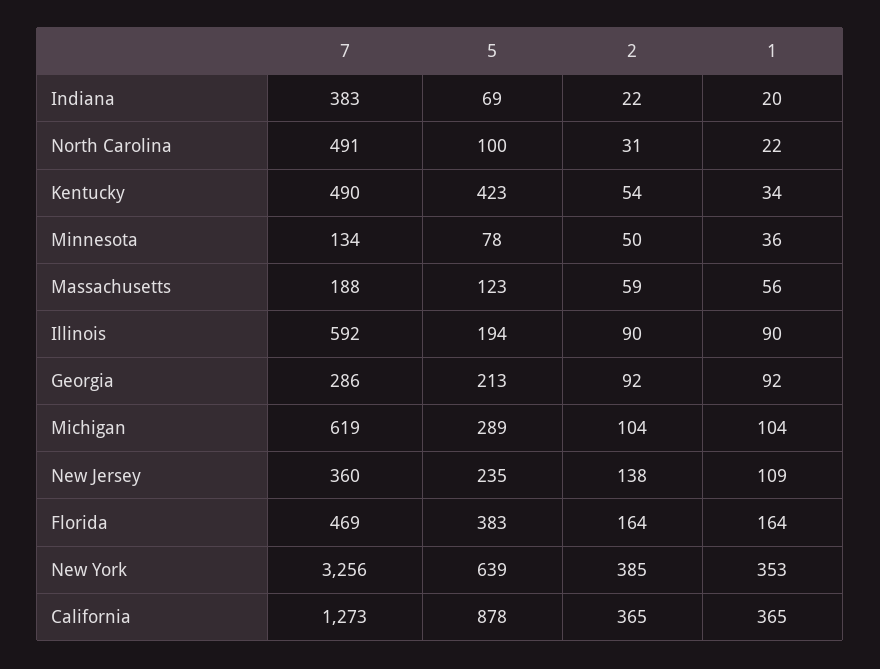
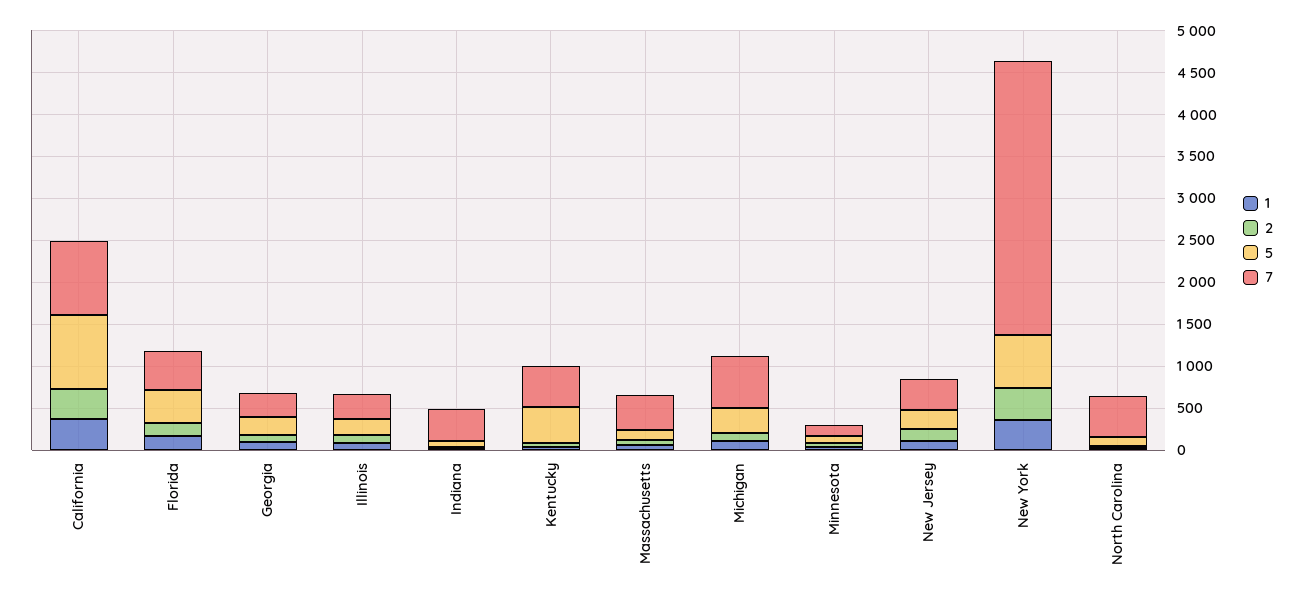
  {
    "7": {
      "Indiana": 383,
      "North Carolina": 491,
      "Kentucky": 490,
      "Minnesota": 134,
-     "Massachusetts": 188,
+     "Massachusetts": 400,
-     "Illinois": 592,
+     "Illinois": 300,
      "Georgia": 286,
      "Michigan": 619,
      "New Jersey": 360,
      "Florida": 469,
      "New York": 3256,
-     "California": 1273
+     "California": 900
    },
    "5": {
      "Indiana": 69,
      "North Carolina": 100,
      "Kentucky": 423,
      "Minnesota": 78,
      "Massachusetts": 123,
      "Illinois": 194,
      "Georgia": 213,
      "Michigan": 289,
      "New Jersey": 235,
      "Florida": 383,
      "New York": 639,
      "California": 878
    },
    "2": {
      "Indiana": 22,
      "North Carolina": 31,
      "Kentucky": 54,
      "Minnesota": 50,
      "Massachusetts": 59,
      "Illinois": 90,
      "Georgia": 92,
      "Michigan": 104,
      "New Jersey": 138,
      "Florida": 164,
      "New York": 385,
      "California": 365
    },
    "1": {
      "Indiana": 20,
      "North Carolina": 22,
      "Kentucky": 34,
      "Minnesota": 36,
      "Massachusetts": 56,
      "Illinois": 90,
      "Georgia": 92,
      "Michigan": 104,
      "New Jersey": 109,
      "Florida": 164,
      "New York": 353,
      "California": 365
    }
  }

